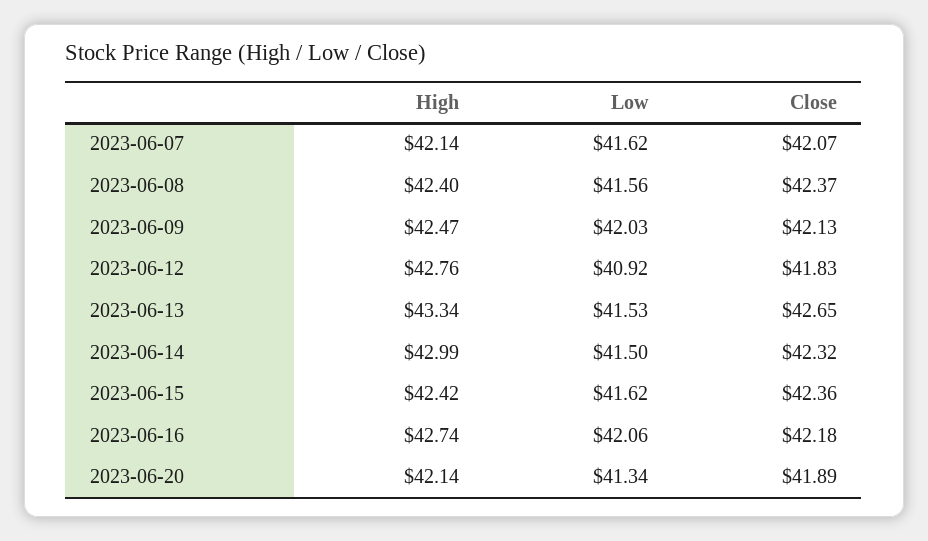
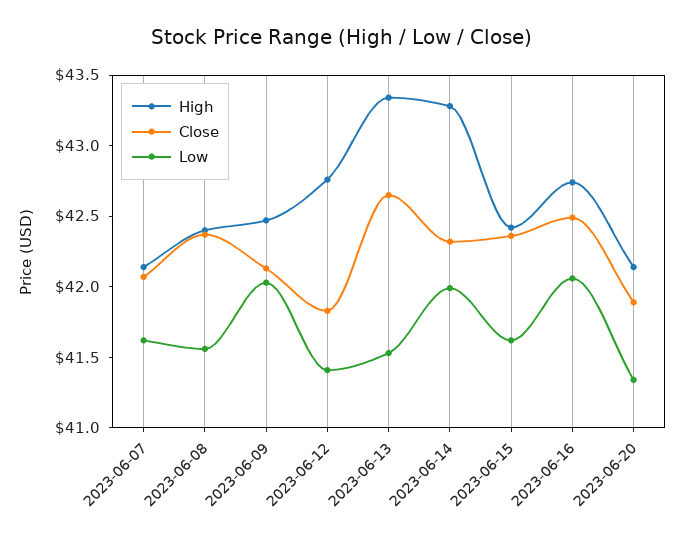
  {
    "High": {
      "2023-06-07": 42.14,
      "2023-06-08": 42.4,
      "2023-06-09": 42.47,
      "2023-06-12": 42.76,
      "2023-06-13": 43.34,
-     "2023-06-14": 42.99,
+     "2023-06-14": 43.3,
      "2023-06-15": 42.42,
      "2023-06-16": 42.74,
      "2023-06-20": 42.14
    },
    "Low": {
      "2023-06-07": 41.62,
      "2023-06-08": 41.56,
      "2023-06-09": 42.03,
-     "2023-06-12": 40.92,
+     "2023-06-12": 41.4,
      "2023-06-13": 41.53,
-     "2023-06-14": 41.5,
+     "2023-06-14": 42,
      "2023-06-15": 41.62,
      "2023-06-16": 42.06,
      "2023-06-20": 41.34
    },
    "Close": {
      "2023-06-07": 42.07,
      "2023-06-08": 42.37,
      "2023-06-09": 42.13,
      "2023-06-12": 41.83,
      "2023-06-13": 42.65,
      "2023-06-14": 42.32,
      "2023-06-15": 42.36,
-     "2023-06-16": 42.18,
+     "2023-06-16": 42.5,
      "2023-06-20": 41.89
    }
  }

